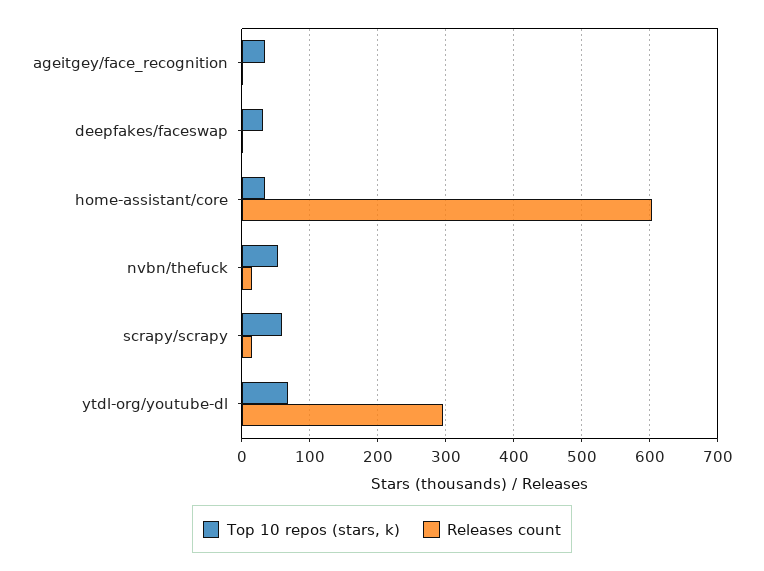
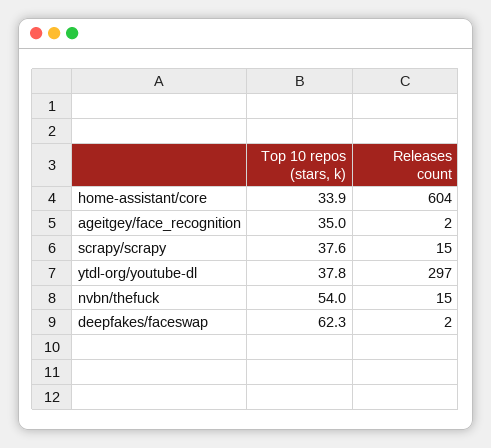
  {
    "Top 10 repos (stars, k)": {
      "ageitgey/face_recognition": 35,
-     "deepfakes/faceswap": 30,
+     "deepfakes/faceswap": 62.3,
      "home-assistant/core": 33.9,
      "nvbn/thefuck": 54,
-     "scrapy/scrapy": 60,
+     "scrapy/scrapy": 37.6,
-     "ytdl-org/youtube-dl": 70
+     "ytdl-org/youtube-dl": 37.8
    },
    "Releases count": {
      "ageitgey/face_recognition": 2,
      "deepfakes/faceswap": 2,
      "home-assistant/core": 604,
      "nvbn/thefuck": 15,
      "scrapy/scrapy": 15,
      "ytdl-org/youtube-dl": 297
    }
  }

